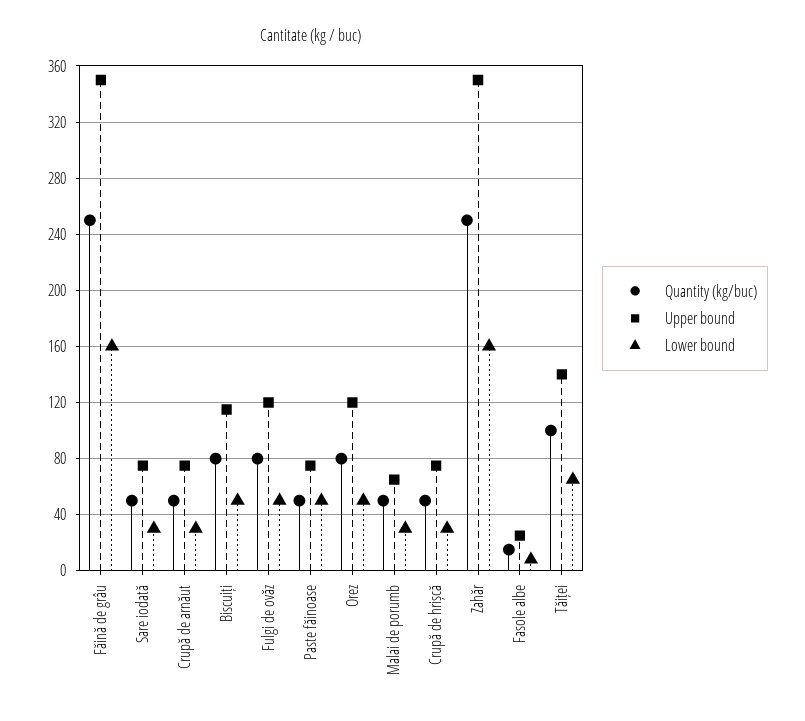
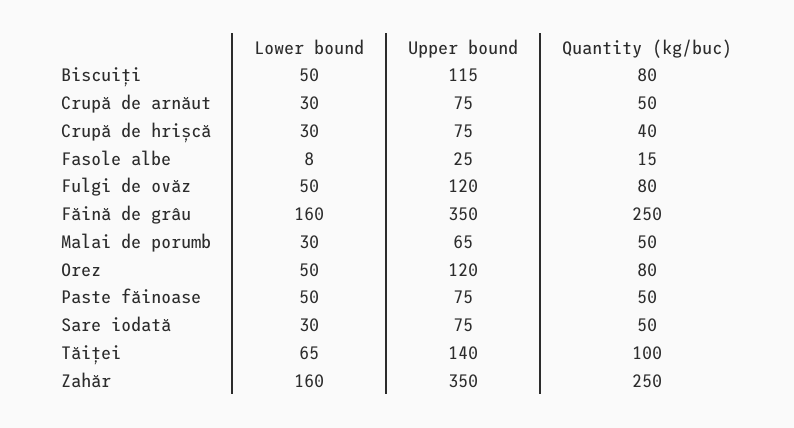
  {
    "Quantity (kg/buc)": {
      "Făină de grâu": 250,
      "Sare iodată": 50,
      "Crupă de arnăut": 50,
      "Biscuiți": 80,
      "Fulgi de ovăz": 80,
      "Paste făinoase": 50,
      "Orez": 80,
      "Malai de porumb": 50,
-     "Crupă de hrișcă": 50,
+     "Crupă de hrișcă": 40,
      "Zahăr": 250,
      "Fasole albe": 15,
      "Tăiței": 100
    },
    "Upper bound": {
      "Făină de grâu": 350,
      "Sare iodată": 75,
      "Crupă de arnăut": 75,
      "Biscuiți": 115,
      "Fulgi de ovăz": 120,
      "Paste făinoase": 75,
      "Orez": 120,
      "Malai de porumb": 65,
      "Crupă de hrișcă": 75,
      "Zahăr": 350,
      "Fasole albe": 25,
      "Tăiței": 140
    },
    "Lower bound": {
      "Făină de grâu": 160,
      "Sare iodată": 30,
      "Crupă de arnăut": 30,
      "Biscuiți": 50,
      "Fulgi de ovăz": 50,
      "Paste făinoase": 50,
      "Orez": 50,
      "Malai de porumb": 30,
      "Crupă de hrișcă": 30,
      "Zahăr": 160,
      "Fasole albe": 8,
      "Tăiței": 65
    }
  }

